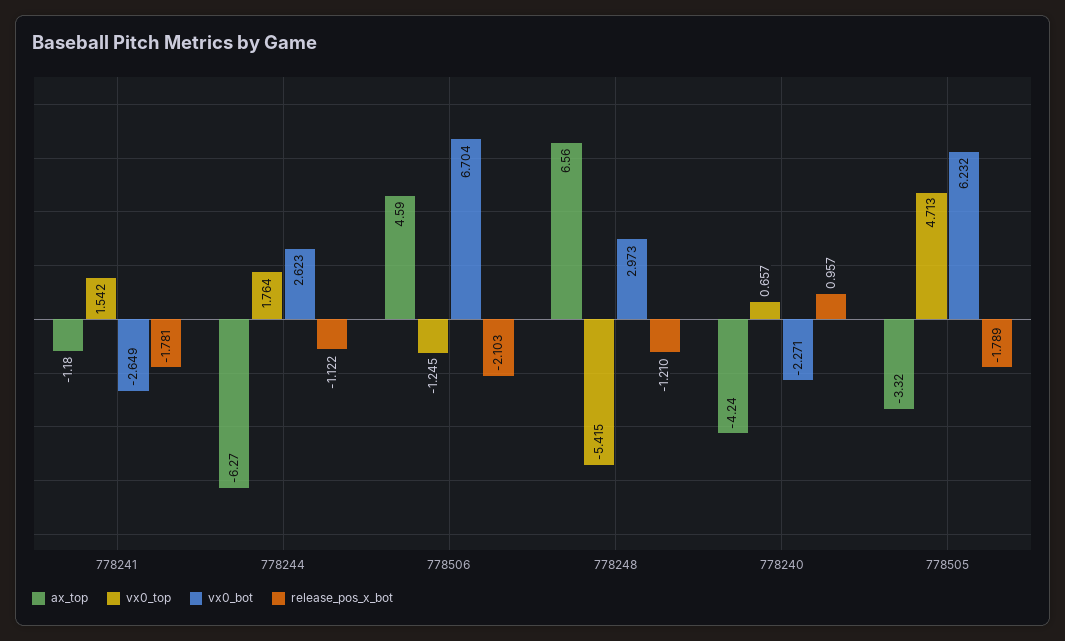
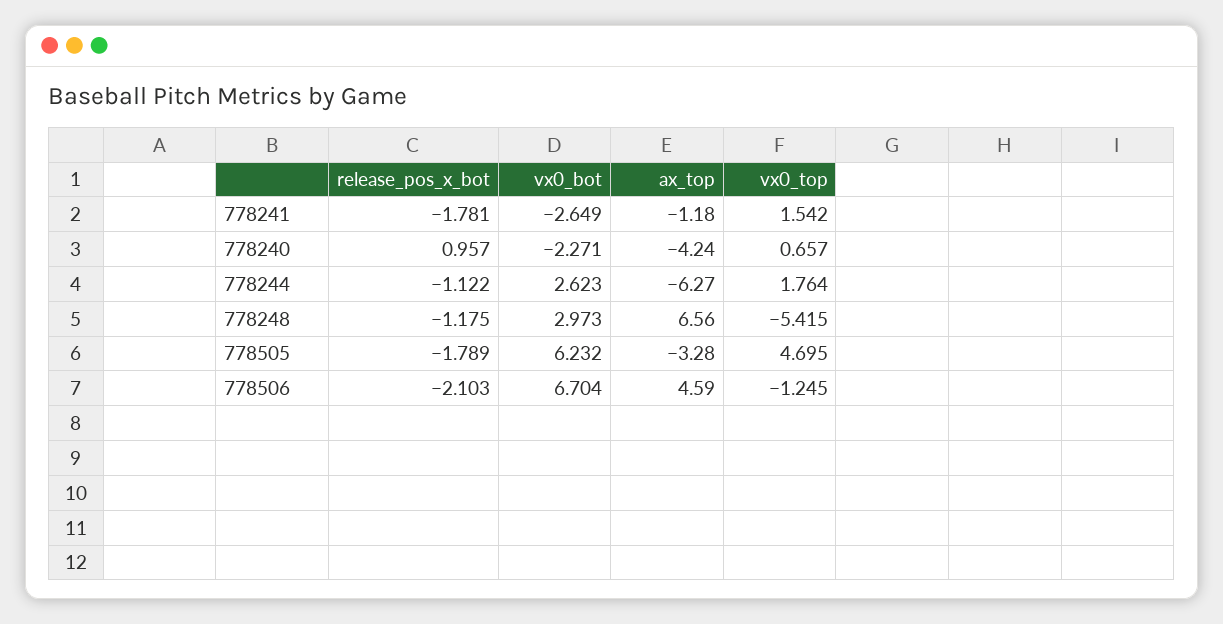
  {
    "ax_top": {
      "778241": -1.18,
      "778244": -6.27,
      "778506": 4.59,
      "778248": 6.56,
      "778240": -4.24,
-     "778505": -3.32
+     "778505": -3.28
    },
    "vx0_top": {
      "778241": 1.542,
      "778244": 1.764,
      "778506": -1.245,
      "778248": -5.415,
      "778240": 0.657,
-     "778505": 4.713
+     "778505": 4.695
    },
    "vx0_bot": {
      "778241": -2.649,
      "778244": 2.623,
      "778506": 6.704,
      "778248": 2.973,
      "778240": -2.271,
      "778505": 6.232
    },
    "release_pos_x_bot": {
      "778241": -1.781,
      "778244": -1.122,
      "778506": -2.103,
-     "778248": -1.21,
+     "778248": -1.175,
      "778240": 0.957,
      "778505": -1.789
    }
  }

